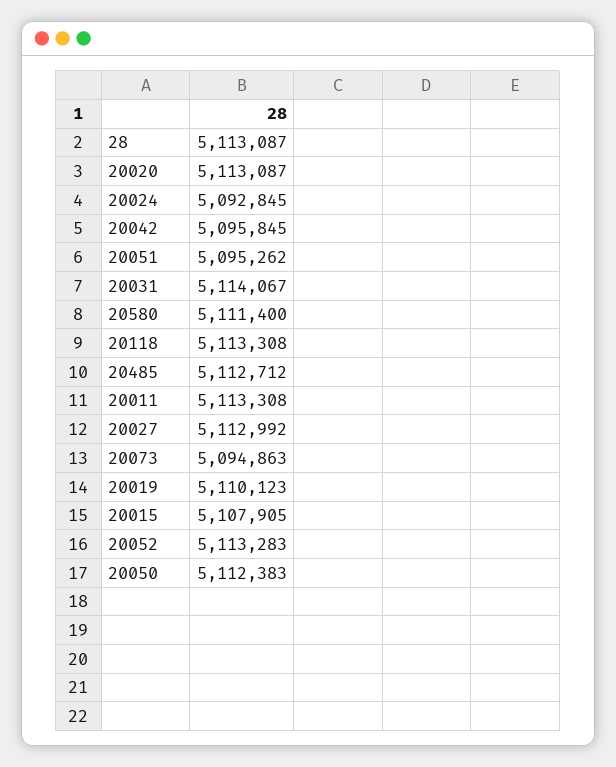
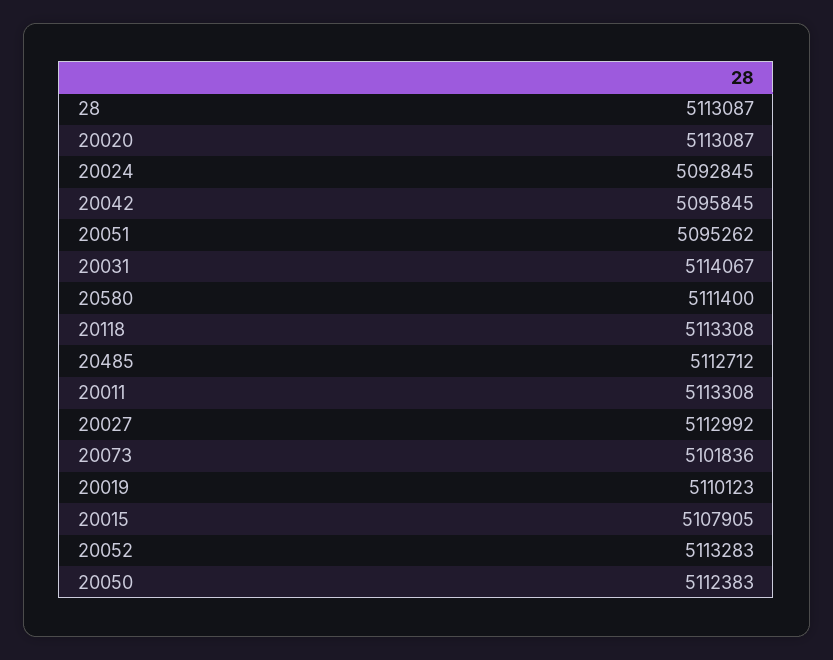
  {
    "28": 5113087,
    "20020": 5113087,
    "20024": 5092845,
    "20042": 5095845,
    "20051": 5095262,
    "20031": 5114067,
    "20580": 5111400,
    "20118": 5113308,
    "20485": 5112712,
    "20011": 5113308,
    "20027": 5112992,
-   "20073": 5094863,
+   "20073": 5101836,
    "20019": 5110123,
    "20015": 5107905,
    "20052": 5113283,
    "20050": 5112383
  }

